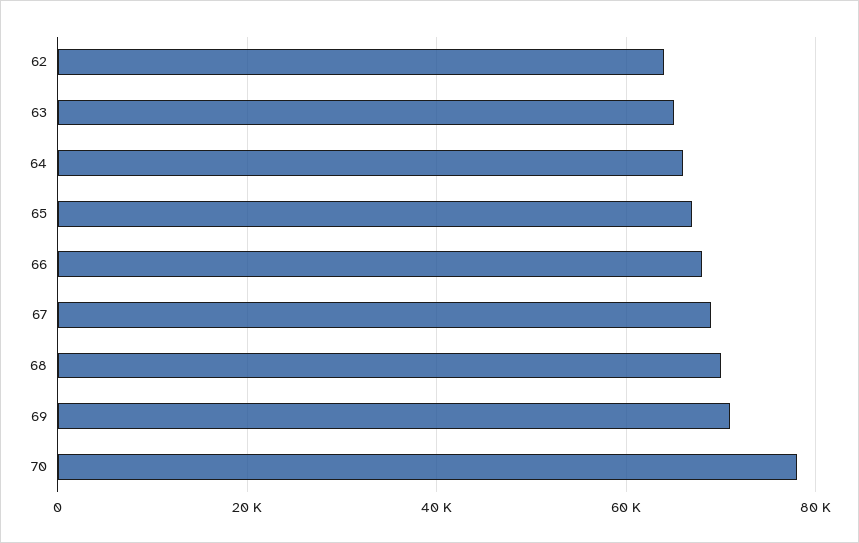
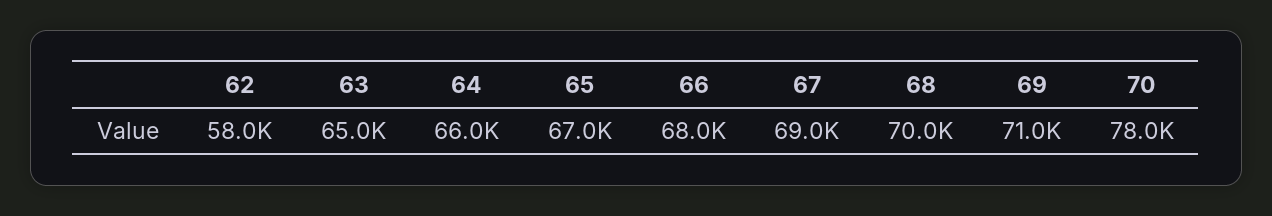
  {
-   "62": 64000,
+   "62": 58000,
    "63": 65000,
    "64": 66000,
    "65": 67000,
    "66": 68000,
    "67": 69000,
    "68": 70000,
    "69": 71000,
    "70": 78000
  }

